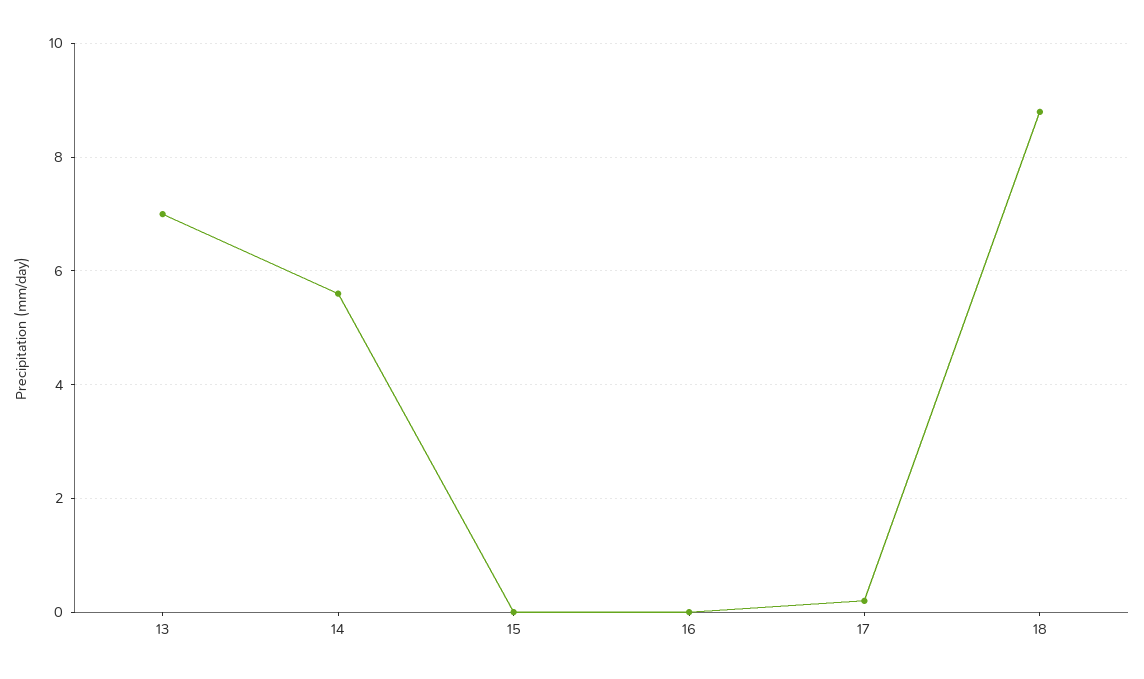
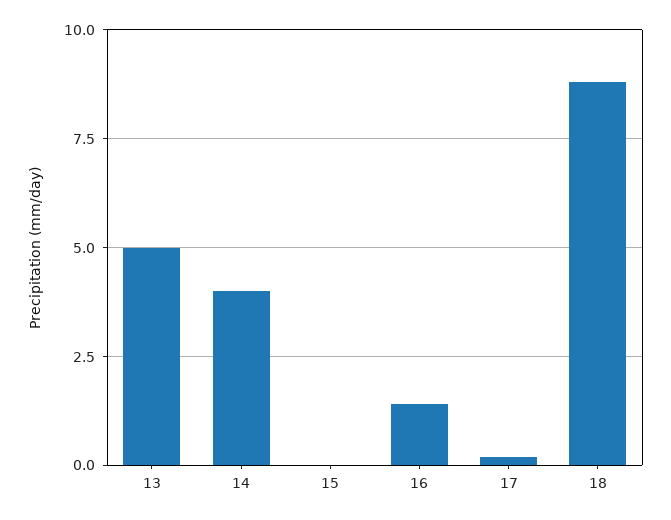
  {
-   "13": 7,
+   "13": 5,
-   "14": 5.5,
+   "14": 4,
    "15": 0,
-   "16": 0,
+   "16": 1.5,
    "17": 0,
    "18": 9
  }

